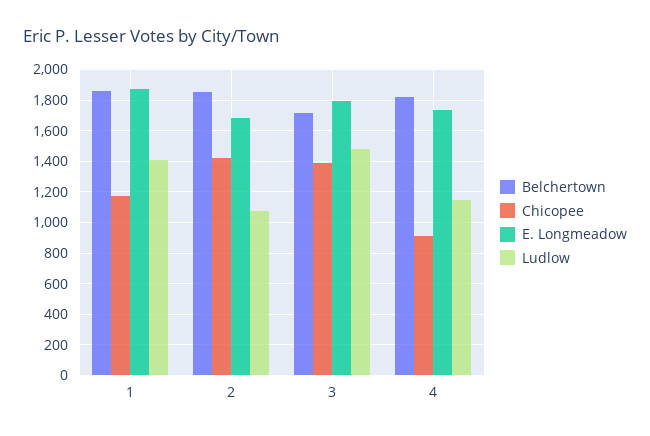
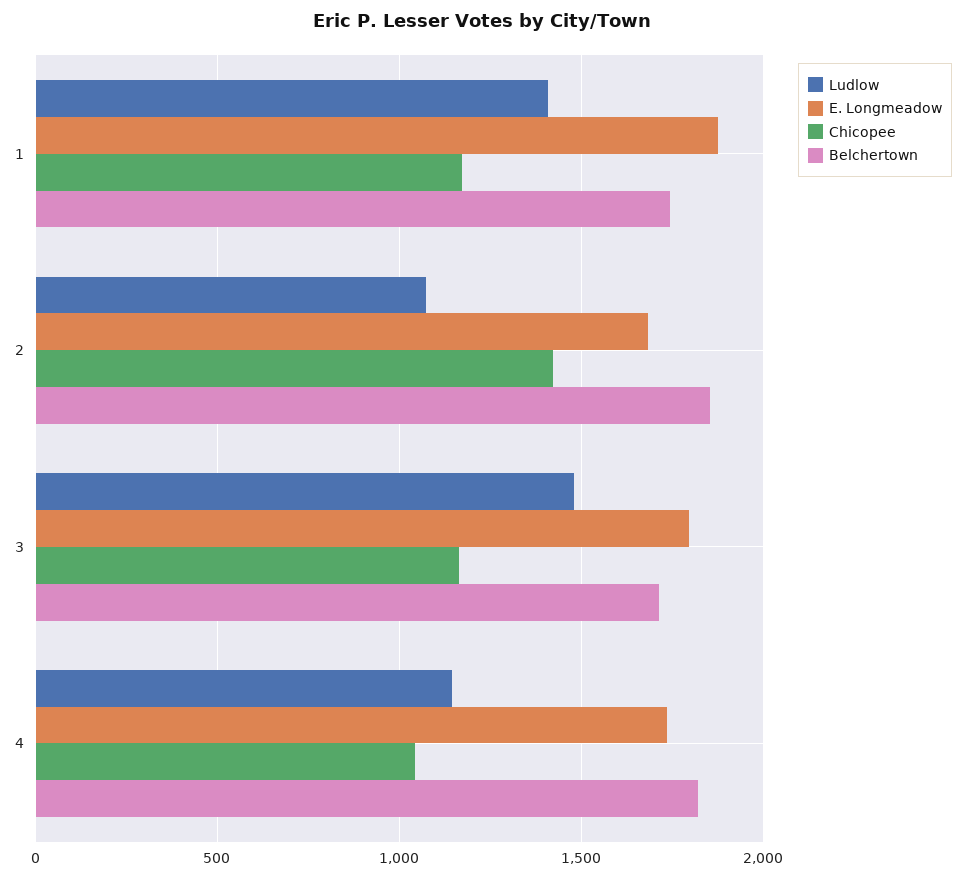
  {
    "Belchertown": {
-     "1": 1850,
+     "1": 1750,
      "2": 1850,
      "3": 1700,
      "4": 1800
    },
    "Chicopee": {
      "1": 1150,
      "2": 1400,
-     "3": 1400,
+     "3": 1150,
-     "4": 900
+     "4": 1050
    },
    "E. Longmeadow": {
      "1": 1900,
      "2": 1700,
      "3": 1800,
      "4": 1750
    },
    "Ludlow": {
      "1": 1400,
      "2": 1050,
      "3": 1500,
      "4": 1150
    }
  }

